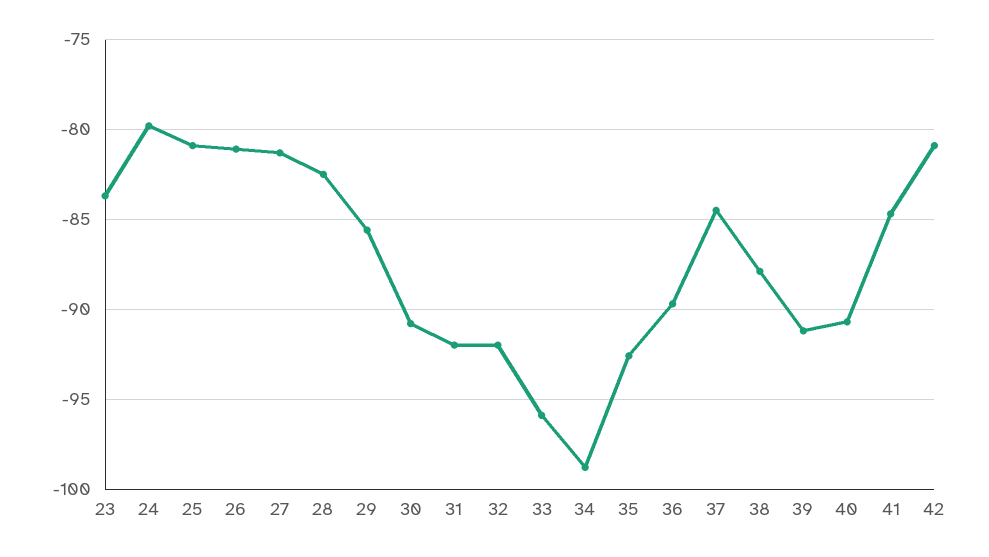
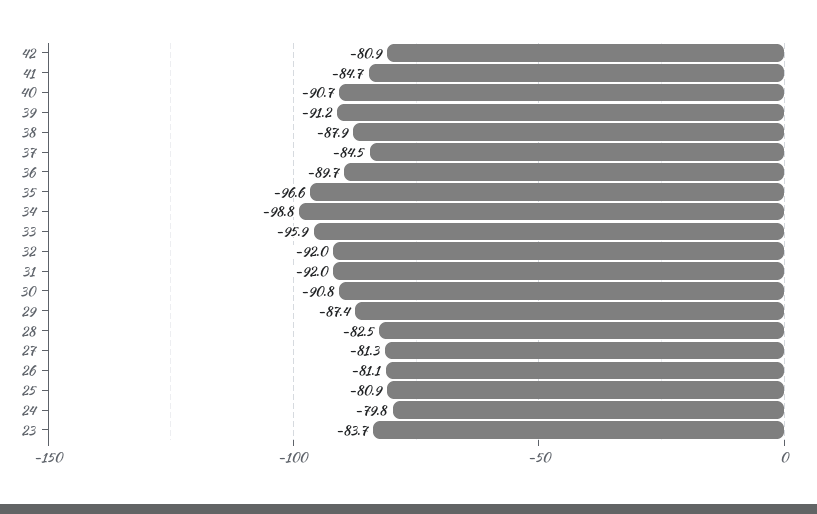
  {
    "23": -83.7,
    "24": -79.8,
    "25": -80.9,
    "26": -81.1,
    "27": -81.3,
    "28": -82.5,
-   "29": -85.5,
+   "29": -87.4,
    "30": -90.8,
    "31": -92,
    "32": -92,
    "33": -95.9,
    "34": -98.8,
-   "35": -92.5,
+   "35": -96.6,
    "36": -89.7,
    "37": -84.5,
    "38": -87.9,
    "39": -91.2,
    "40": -90.7,
    "41": -84.7,
    "42": -80.9
  }

